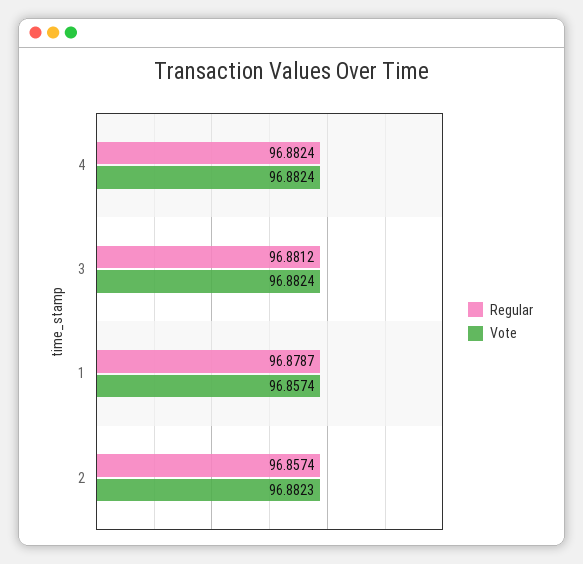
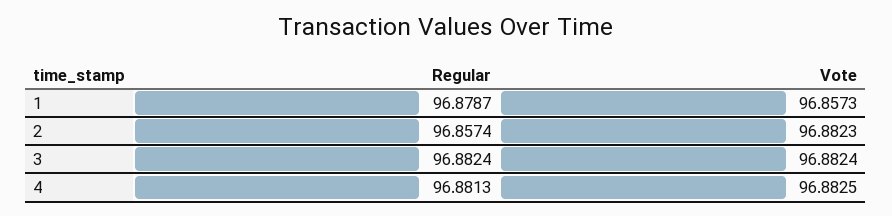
  {
    "Regular": {
-     "4": 96.8824,
+     "4": 96.8813,
-     "3": 96.8812,
+     "3": 96.8824,
      "1": 96.8787,
      "2": 96.8574
    },
    "Vote": {
-     "4": 96.8824,
+     "4": 96.8825,
      "3": 96.8824,
-     "1": 96.8574,
+     "1": 96.8573,
      "2": 96.8823
    }
  }

